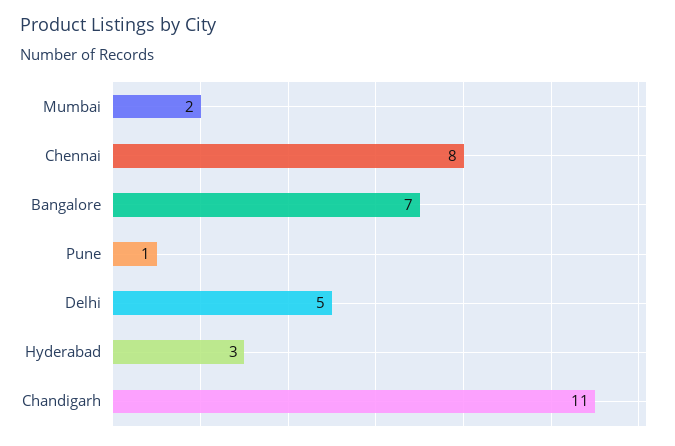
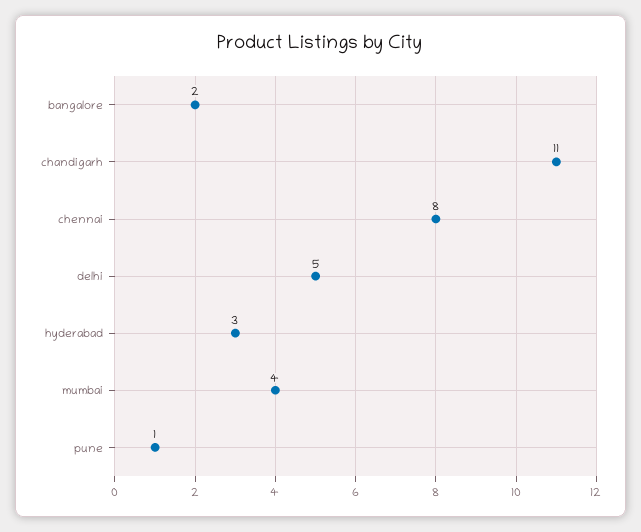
  {
-   "Mumbai": 2,
+   "Mumbai": 4,
    "Chennai": 8,
-   "Bangalore": 7,
+   "Bangalore": 2,
    "Pune": 1,
    "Delhi": 5,
    "Hyderabad": 3,
    "Chandigarh": 11
  }

